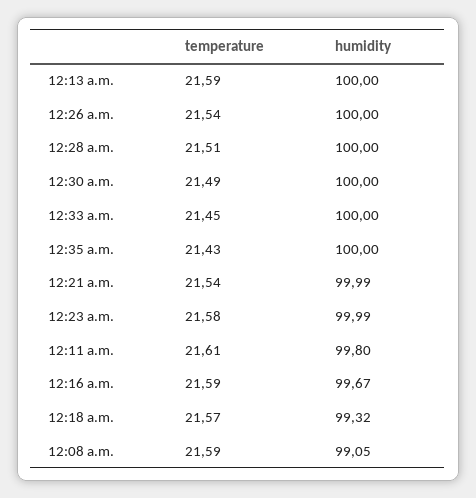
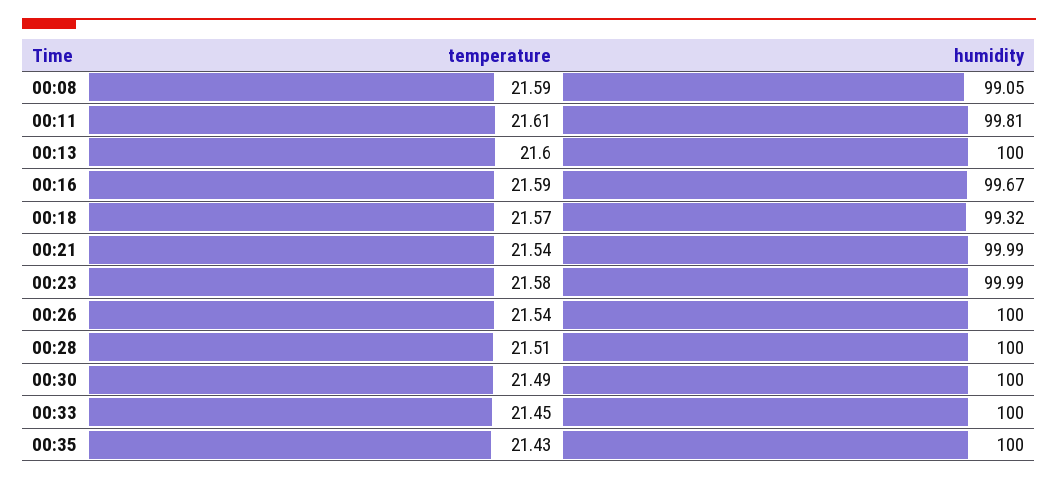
  {
    "temperature": {
-     "12:13 a.m.": 21.59,
+     "12:13 a.m.": 21.6,
      "12:26 a.m.": 21.54,
      "12:28 a.m.": 21.51,
      "12:30 a.m.": 21.49,
      "12:33 a.m.": 21.45,
      "12:35 a.m.": 21.43,
      "12:21 a.m.": 21.54,
      "12:23 a.m.": 21.58,
      "12:11 a.m.": 21.61,
      "12:16 a.m.": 21.59,
      "12:18 a.m.": 21.57,
      "12:08 a.m.": 21.59
    },
    "humidity": {
      "12:13 a.m.": 100,
      "12:26 a.m.": 100,
      "12:28 a.m.": 100,
      "12:30 a.m.": 100,
      "12:33 a.m.": 100,
      "12:35 a.m.": 100,
      "12:21 a.m.": 99.99,
      "12:23 a.m.": 99.99,
-     "12:11 a.m.": 99.8,
+     "12:11 a.m.": 99.81,
      "12:16 a.m.": 99.67,
      "12:18 a.m.": 99.32,
      "12:08 a.m.": 99.05
    }
  }

